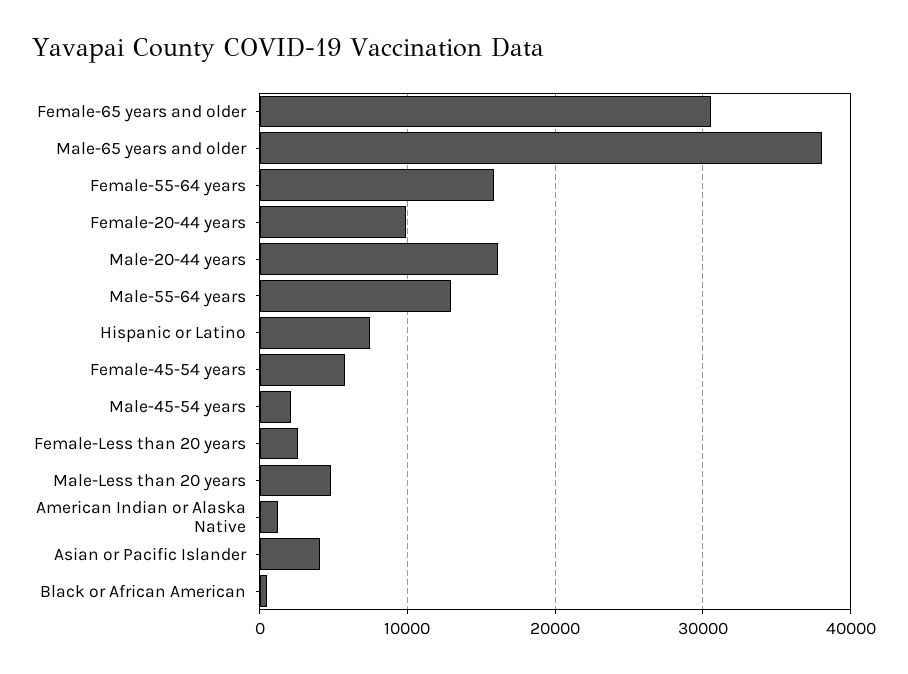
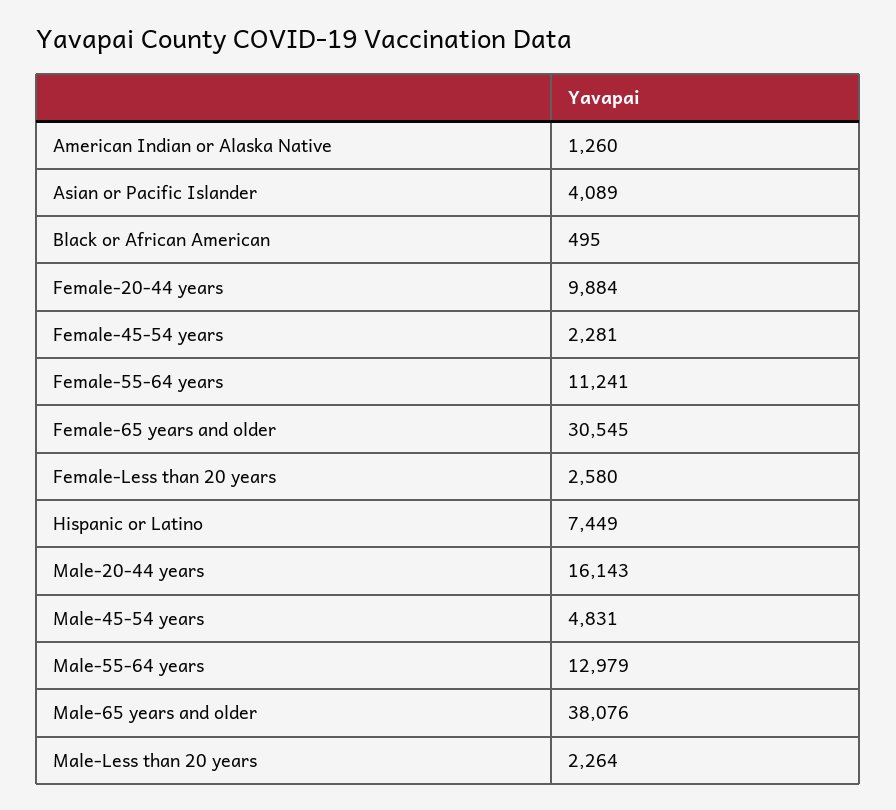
  {
    "Female-65 years and older": 30545,
    "Male-65 years and older": 38076,
-   "Female-55-64 years": 16000,
+   "Female-55-64 years": 11241,
    "Female-20-44 years": 9884,
    "Male-20-44 years": 16143,
    "Male-55-64 years": 12979,
    "Hispanic or Latino": 7449,
-   "Female-45-54 years": 6000,
+   "Female-45-54 years": 2281,
-   "Male-45-54 years": 2000,
+   "Male-45-54 years": 4831,
    "Female-Less than 20 years": 2580,
-   "Male-Less than 20 years": 5000,
+   "Male-Less than 20 years": 2264,
    "American Indian or Alaska Native": 1260,
    "Asian or Pacific Islander": 4089,
    "Black or African American": 495
  }

